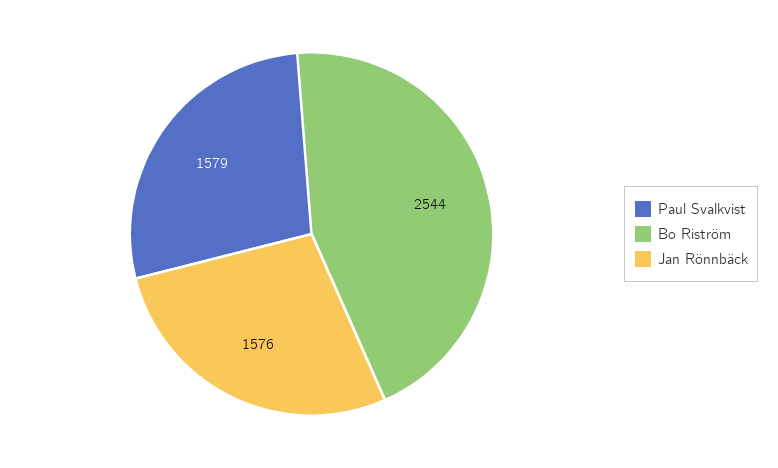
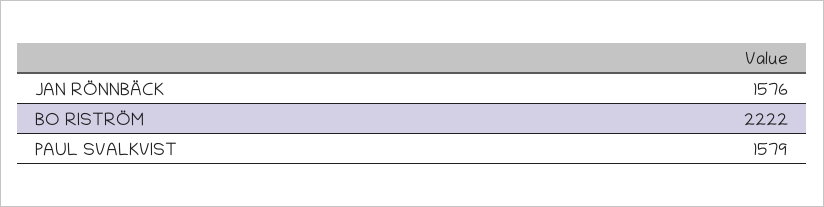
  {
    "Paul Svalkvist": 1579,
-   "Bo Riström": 2544,
+   "Bo Riström": 2222,
    "Jan Rönnbäck": 1576
  }

